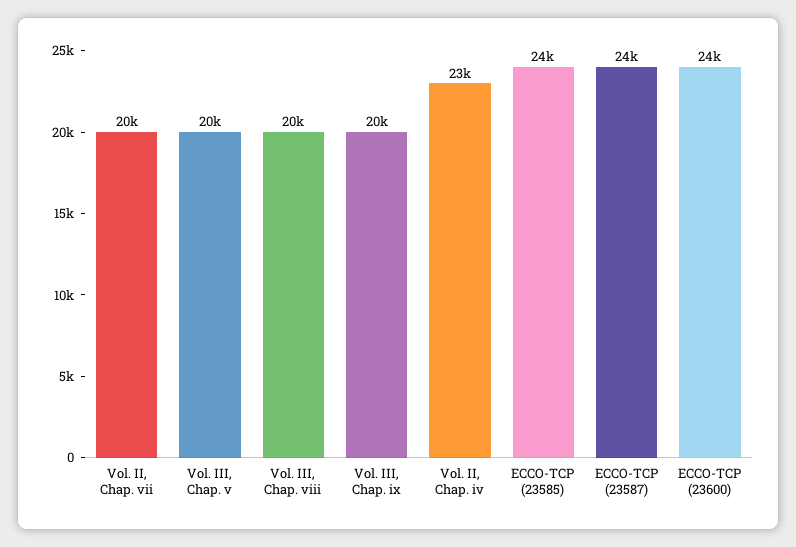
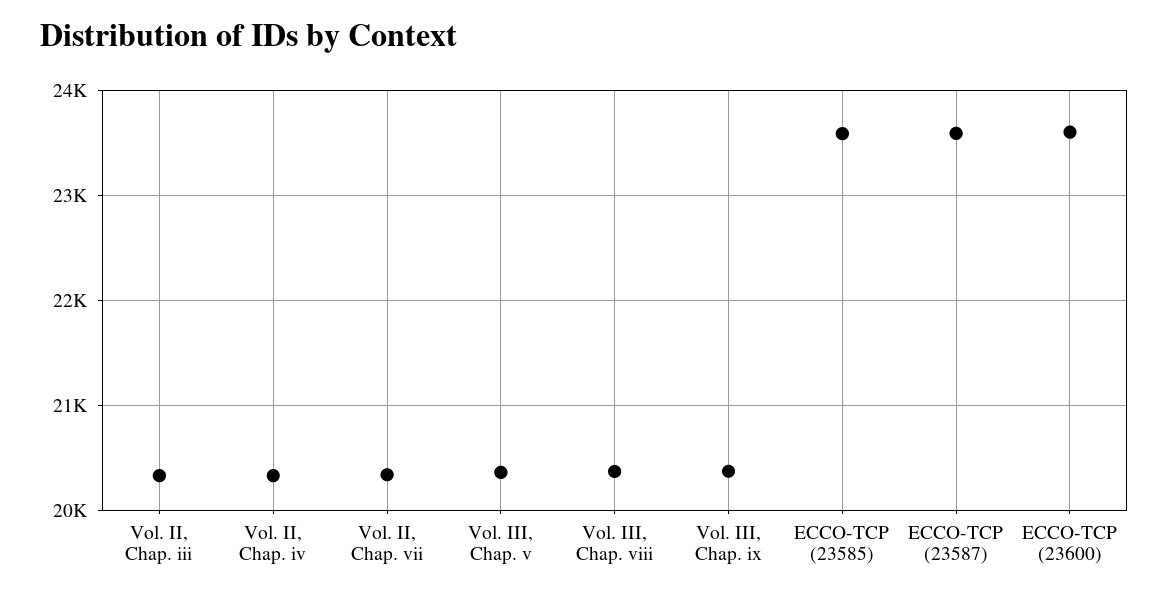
  {
    "Vol. II, Chap. vii": 20000,
    "Vol. III, Chap. v": 20000,
    "Vol. III, Chap. viii": 20000,
    "Vol. III, Chap. ix": 20000,
-   "Vol. II, Chap. iv": 23000,
+   "Vol. II, Chap. iv": 20300,
    "ECCO-TCP (23585)": 24000,
    "ECCO-TCP (23587)": 24000,
-   "ECCO-TCP (23600)": 24000
+   "ECCO-TCP (23600)": 24000,
+   "Vol. II, Chap. iii": 20300
  }

